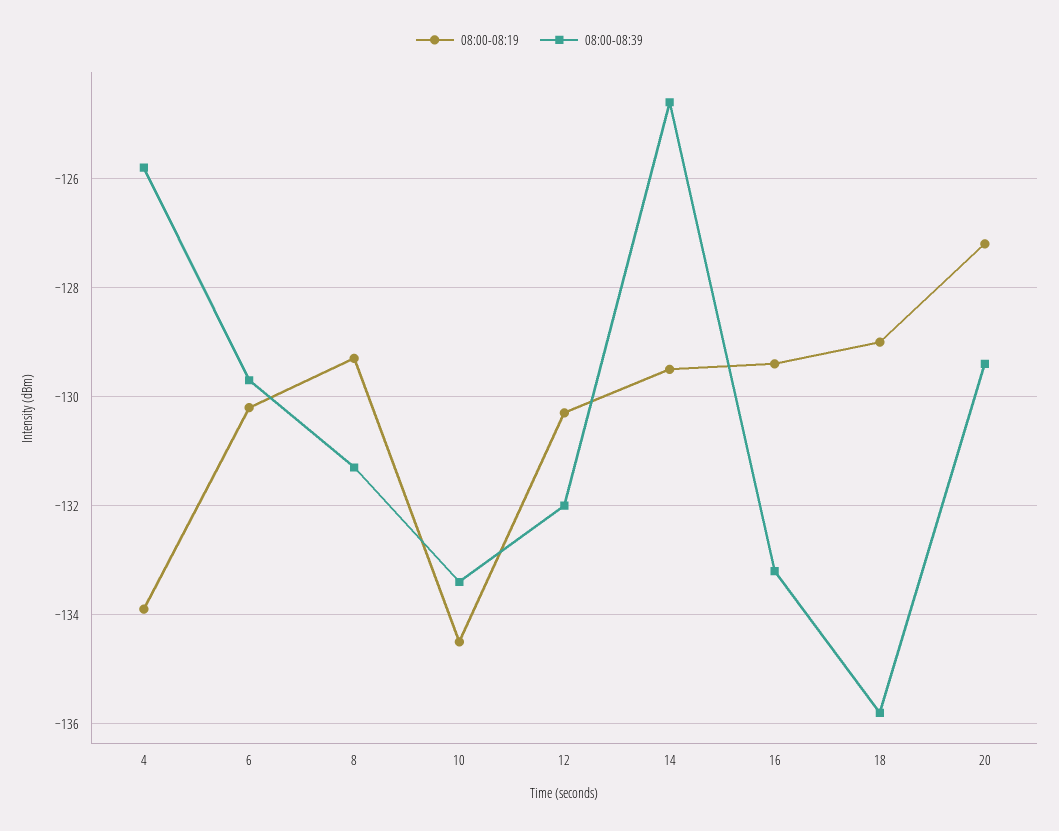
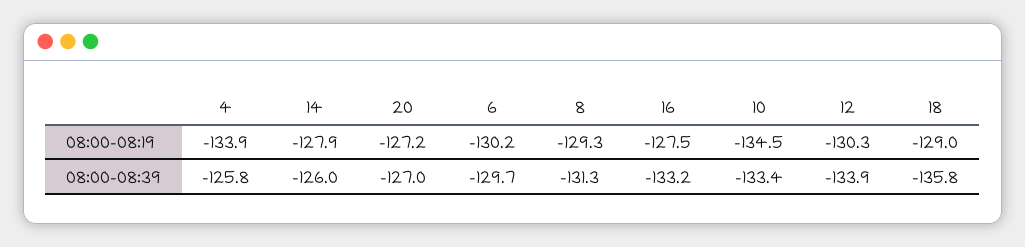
  {
    "08:00-08:19": {
      "4": -133.9,
      "6": -130.2,
      "8": -129.3,
      "10": -134.5,
      "12": -130.3,
-     "14": -129.5,
+     "14": -127.9,
-     "16": -129.5,
+     "16": -127.5,
      "18": -129,
      "20": -127.2
    },
    "08:00-08:39": {
      "4": -125.8,
      "6": -129.7,
      "8": -131.3,
      "10": -133.4,
-     "12": -132,
+     "12": -133.9,
-     "14": -124.5,
+     "14": -126,
      "16": -133.2,
      "18": -135.8,
-     "20": -129.5
+     "20": -127
    }
  }

